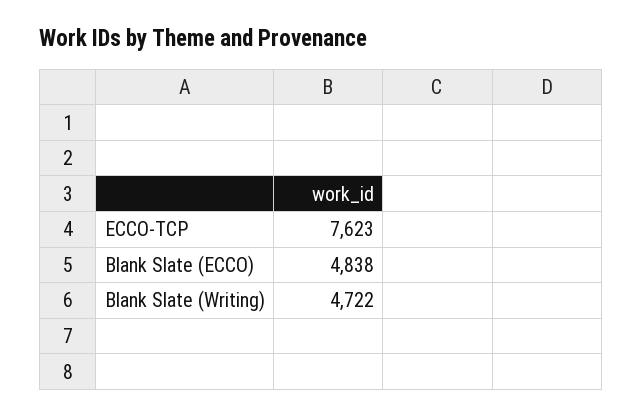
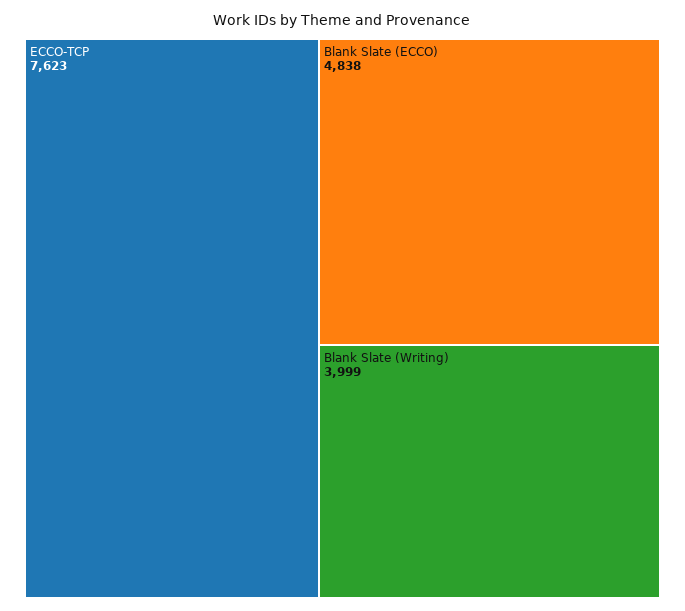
  {
    "ECCO-TCP": 7623,
    "Blank Slate (ECCO)": 4838,
-   "Blank Slate (Writing)": 4722
+   "Blank Slate (Writing)": 3999
  }

